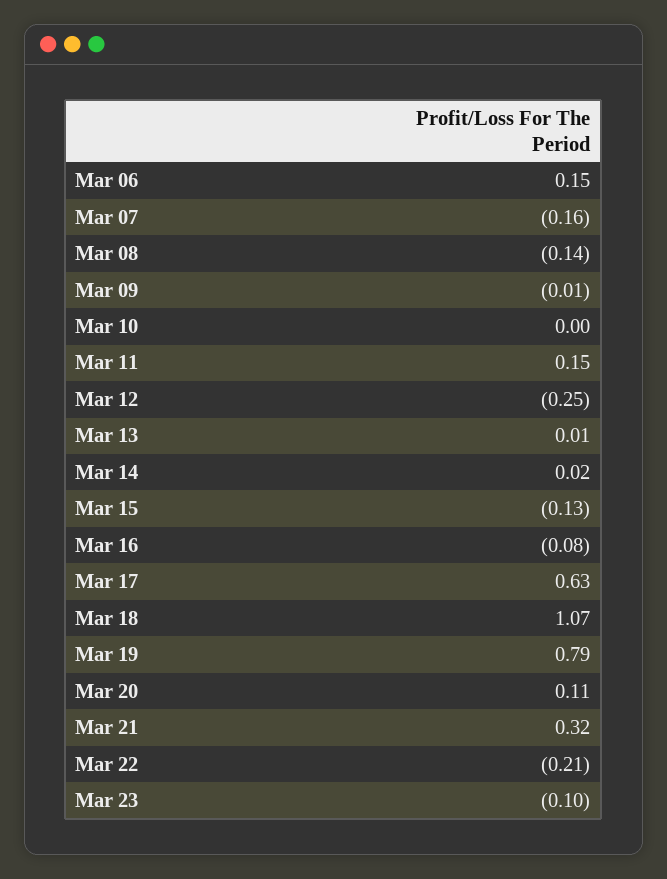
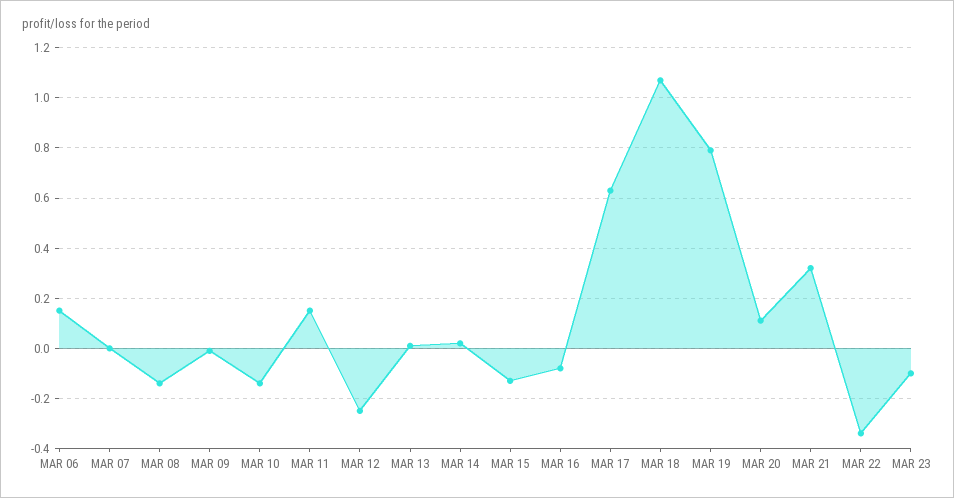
  {
    "Mar 06": 0.15,
-   "Mar 07": -0.16,
+   "Mar 07": 0,
    "Mar 08": -0.14,
    "Mar 09": -0.01,
-   "Mar 10": 0,
+   "Mar 10": -0.15,
    "Mar 11": 0.15,
    "Mar 12": -0.25,
    "Mar 13": 0.01,
    "Mar 14": 0.02,
    "Mar 15": -0.13,
    "Mar 16": -0.08,
    "Mar 17": 0.63,
    "Mar 18": 1.07,
    "Mar 19": 0.79,
    "Mar 20": 0.11,
    "Mar 21": 0.32,
-   "Mar 22": -0.21,
+   "Mar 22": -0.35,
    "Mar 23": -0.1
  }

